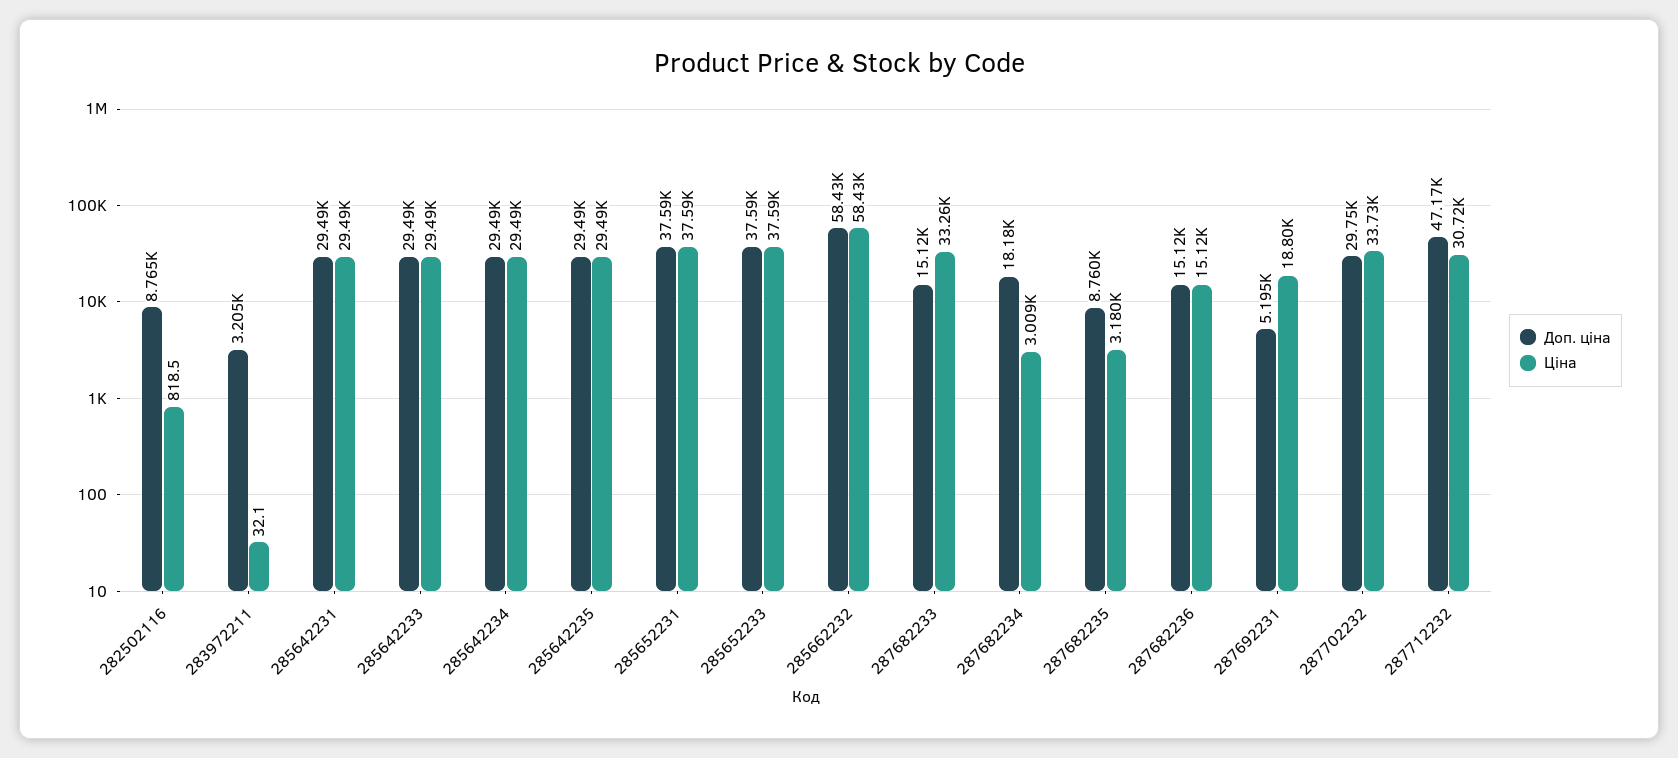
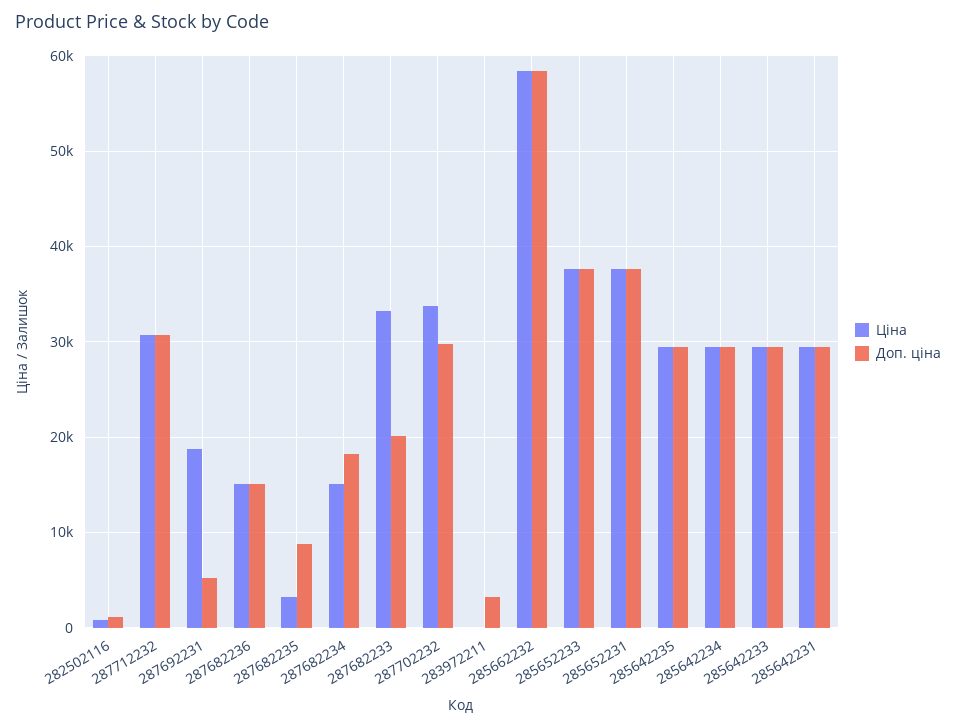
  {
    "Доп. ціна": {
-     "282502116": 8765,
+     "282502116": 1000,
      "283972211": 3205,
      "285642231": 29490,
      "285642233": 29490,
      "285642234": 29490,
      "285642235": 29490,
      "285652231": 37590,
      "285652233": 37590,
      "285662232": 58430,
-     "287682233": 15120,
+     "287682233": 20000,
      "287682234": 18180,
      "287682235": 8760,
      "287682236": 15120,
      "287692231": 5195,
      "287702232": 29750,
-     "287712232": 47170
+     "287712232": 31000
    },
    "Ціна": {
      "282502116": 818.5,
      "283972211": 32.1,
      "285642231": 29490,
      "285642233": 29490,
      "285642234": 29490,
      "285642235": 29490,
      "285652231": 37590,
      "285652233": 37590,
      "285662232": 58430,
      "287682233": 33260,
-     "287682234": 3009,
+     "287682234": 15000,
      "287682235": 3180,
      "287682236": 15120,
      "287692231": 18800,
      "287702232": 33730,
      "287712232": 30720
    }
  }

